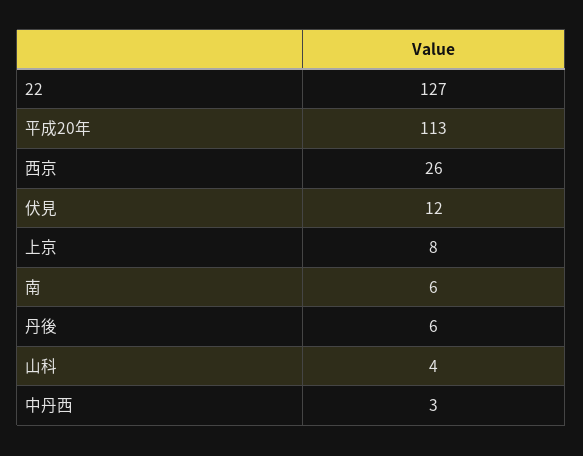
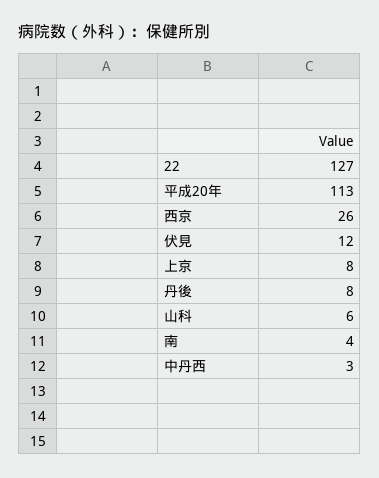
  {
    "22": 127,
    "平成20年": 113,
    "西京": 26,
    "伏見": 12,
    "上京": 8,
-   "南": 6,
+   "南": 4,
-   "丹後": 6,
+   "丹後": 8,
-   "山科": 4,
+   "山科": 6,
    "中丹西": 3
  }

